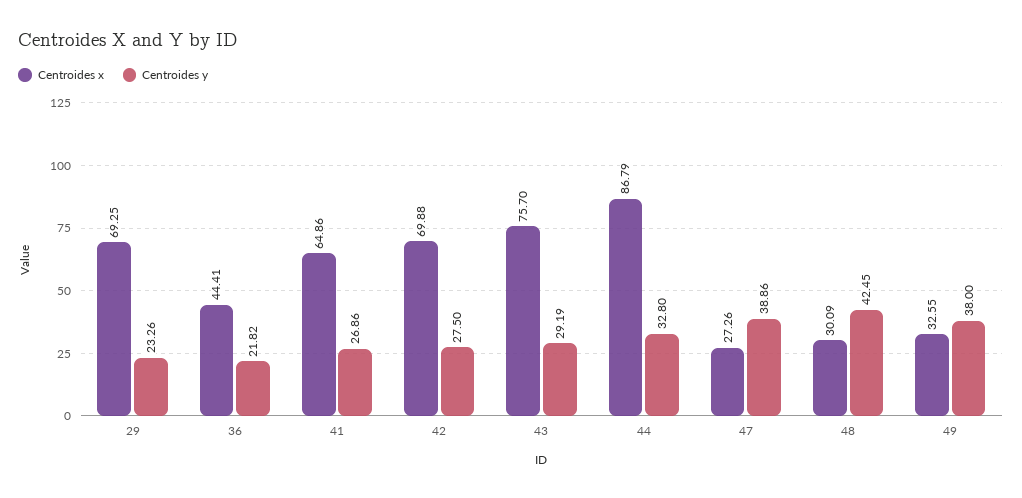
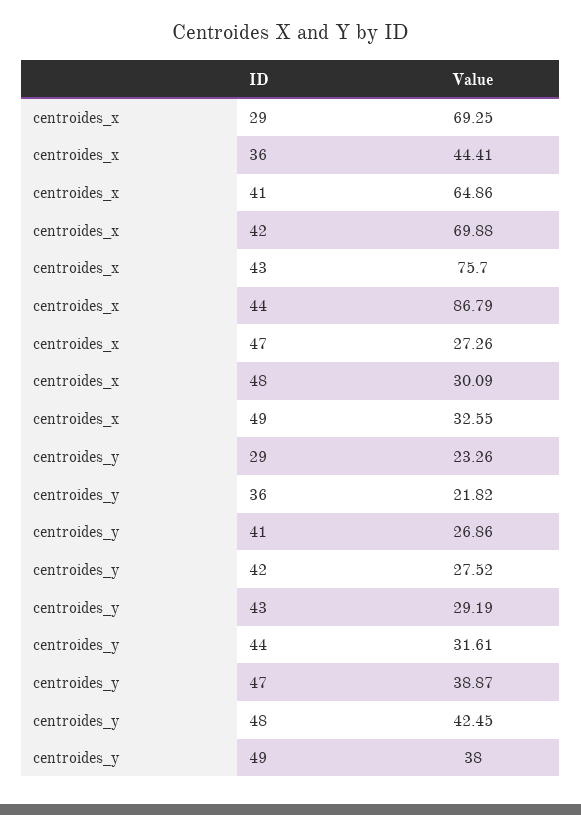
  {
    "Centroides x": {
      "29": 69.25,
      "36": 44.41,
      "41": 64.86,
      "42": 69.88,
      "43": 75.7,
      "44": 86.79,
      "47": 27.26,
      "48": 30.09,
      "49": 32.55
    },
    "Centroides y": {
      "29": 23.26,
      "36": 21.82,
      "41": 26.86,
-     "42": 27.5,
+     "42": 27.52,
      "43": 29.19,
-     "44": 32.8,
+     "44": 31.61,
-     "47": 38.86,
+     "47": 38.87,
      "48": 42.45,
      "49": 38
    }
  }

